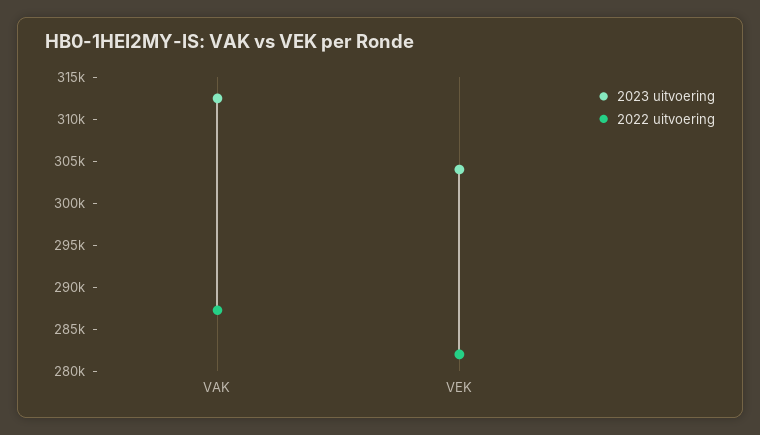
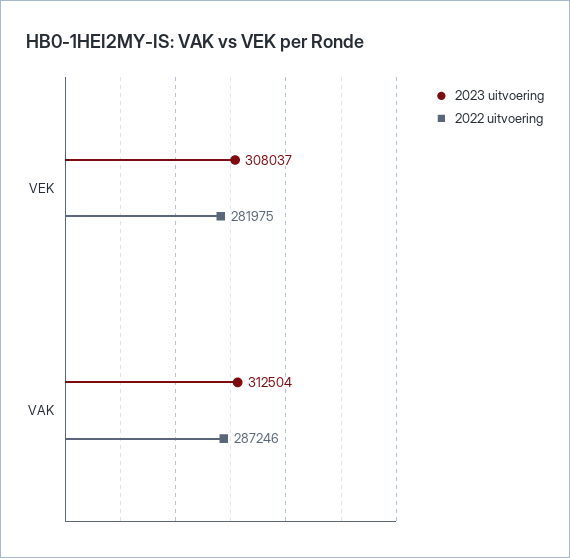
  {
    "2023 uitvoering": {
      "VAK": 312504,
-     "VEK": 304000
+     "VEK": 308037
    },
    "2022 uitvoering": {
      "VAK": 287246,
      "VEK": 281975
    }
  }

